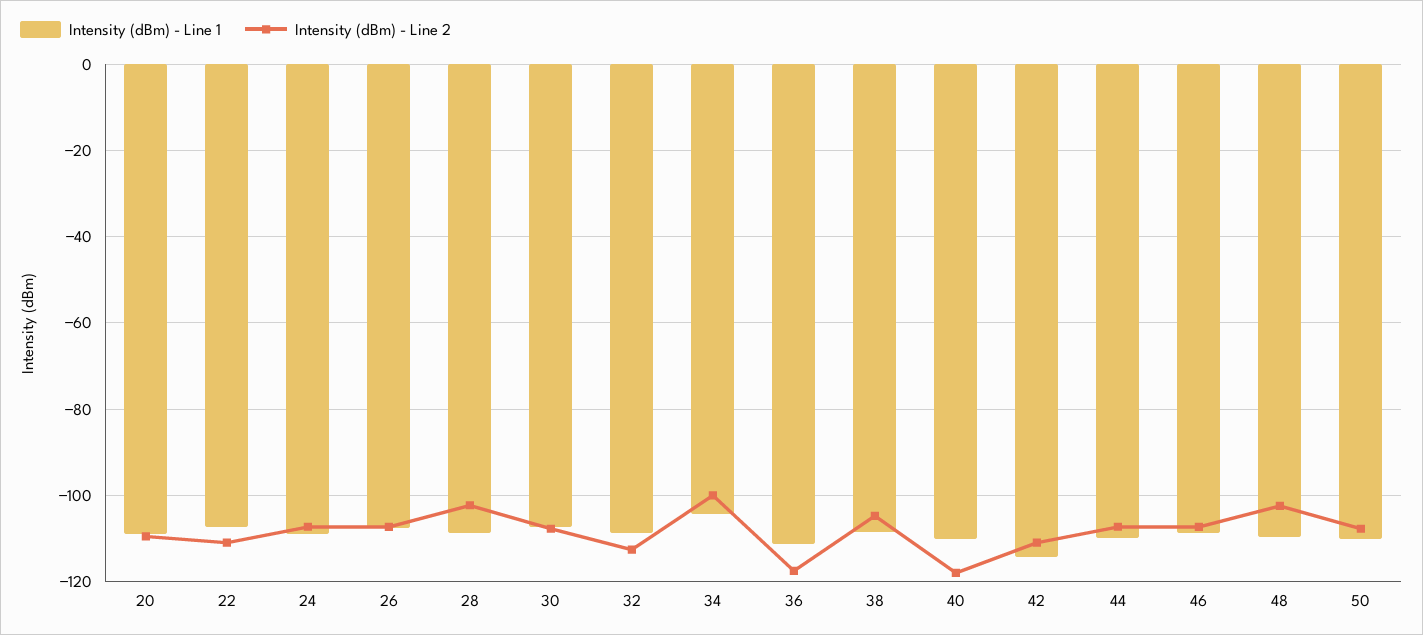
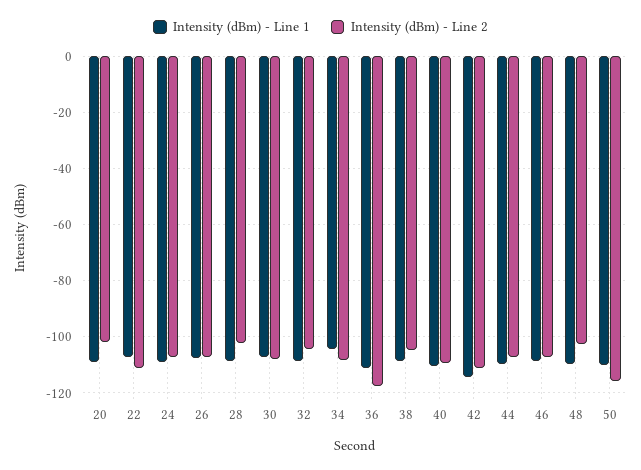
  {
    "Intensity (dBm) - Line 1": {
      "20": -108,
      "22": -108,
      "24": -108,
      "26": -108,
      "28": -108,
      "30": -108,
      "32": -108,
      "34": -104,
      "36": -112,
      "38": -108,
      "40": -110,
      "42": -114,
      "44": -110,
      "46": -108,
      "48": -110,
      "50": -110
    },
    "Intensity (dBm) - Line 2": {
-     "20": -110,
+     "20": -102.5,
      "22": -110,
      "24": -108,
      "26": -108,
      "28": -102,
      "30": -108,
-     "32": -112,
+     "32": -105,
-     "34": -100,
+     "34": -107.5,
      "36": -118,
      "38": -104,
-     "40": -118,
+     "40": -110,
      "42": -110,
      "44": -108,
      "46": -108,
      "48": -102,
-     "50": -108
+     "50": -115
    }
  }

